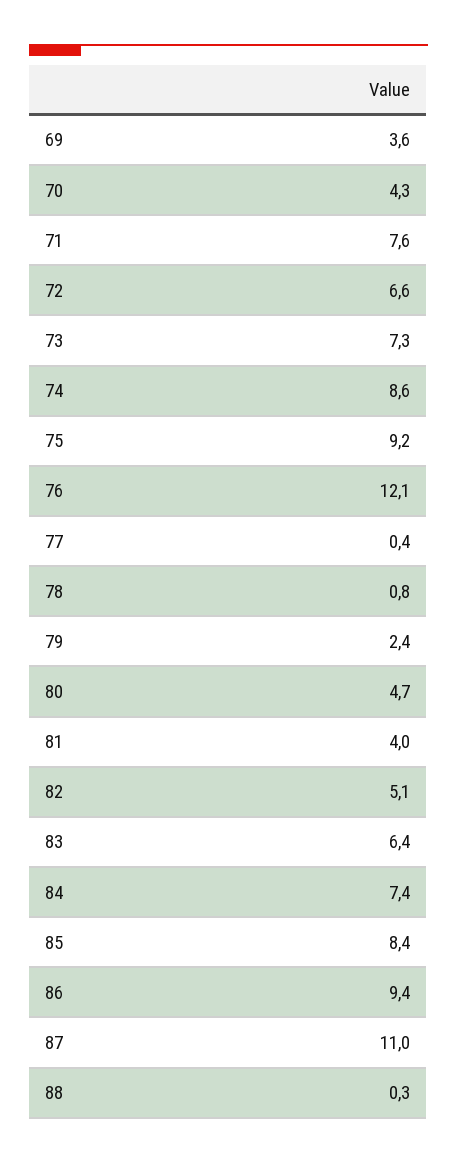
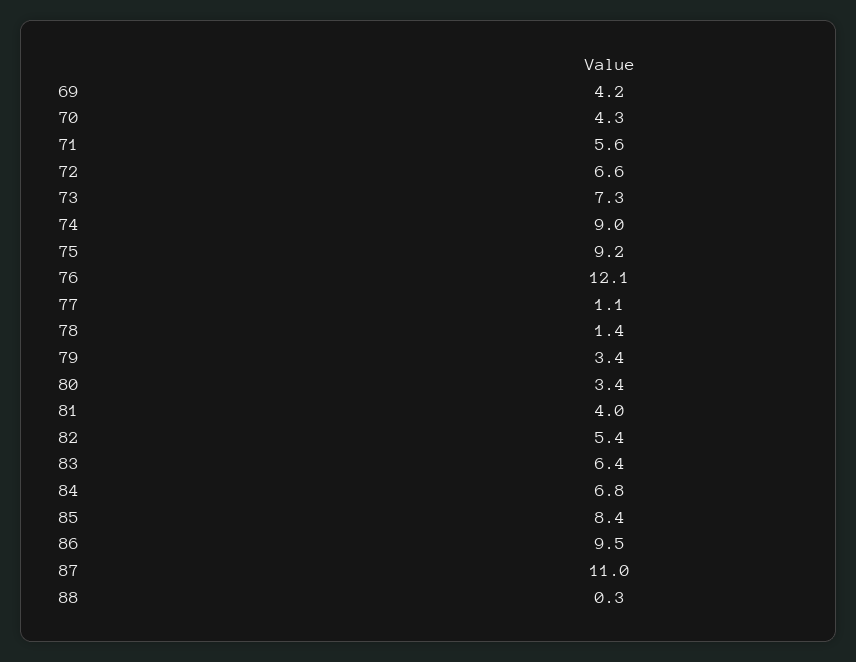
  {
-   "69": 3.6,
+   "69": 4.2,
    "70": 4.3,
-   "71": 7.6,
+   "71": 5.6,
    "72": 6.6,
    "73": 7.3,
-   "74": 8.6,
+   "74": 9,
    "75": 9.2,
    "76": 12.1,
-   "77": 0.4,
+   "77": 1.1,
-   "78": 0.8,
+   "78": 1.4,
-   "79": 2.4,
+   "79": 3.4,
-   "80": 4.7,
+   "80": 3.4,
    "81": 4,
-   "82": 5.1,
+   "82": 5.4,
    "83": 6.4,
-   "84": 7.4,
+   "84": 6.8,
    "85": 8.4,
-   "86": 9.4,
+   "86": 9.5,
    "87": 11,
    "88": 0.3
  }

